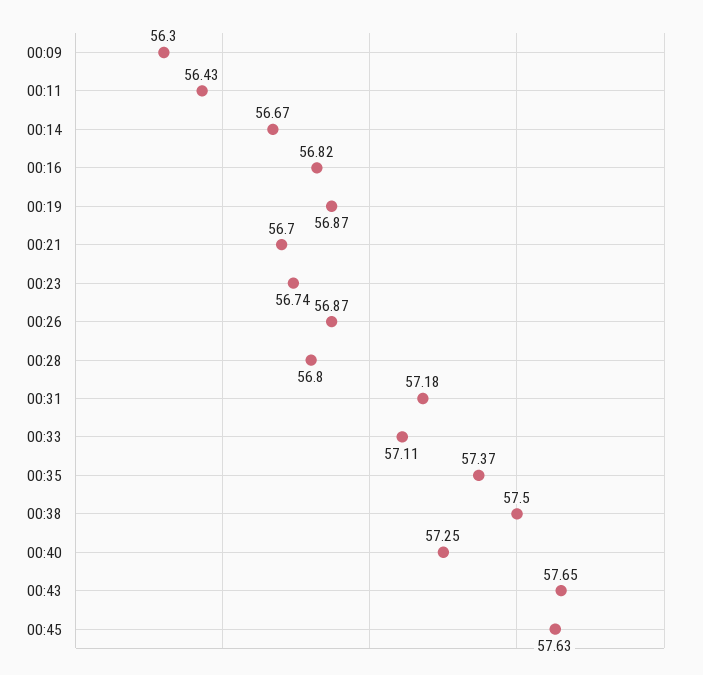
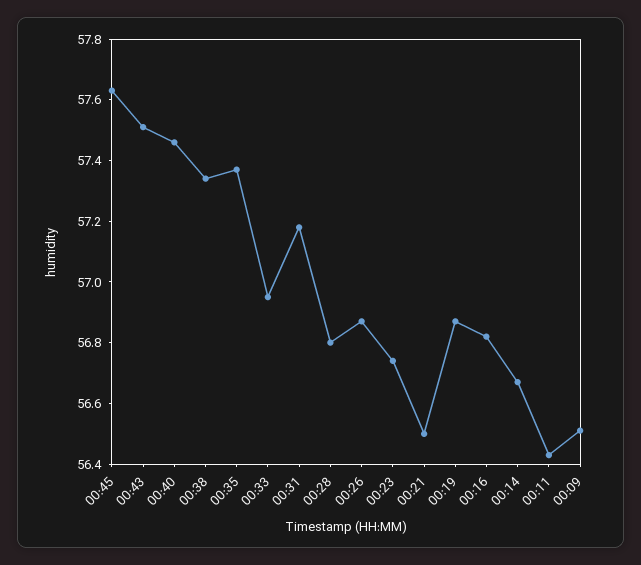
  {
-   "00:09": 56.3,
+   "00:09": 56.5,
    "00:11": 56.43,
    "00:14": 56.67,
    "00:16": 56.82,
    "00:19": 56.87,
-   "00:21": 56.7,
+   "00:21": 56.5,
    "00:23": 56.74,
    "00:26": 56.87,
    "00:28": 56.8,
    "00:31": 57.18,
-   "00:33": 57.11,
+   "00:33": 56.95,
    "00:35": 57.37,
-   "00:38": 57.5,
+   "00:38": 57.35,
-   "00:40": 57.25,
+   "00:40": 57.45,
-   "00:43": 57.65,
+   "00:43": 57.5,
    "00:45": 57.63
  }

